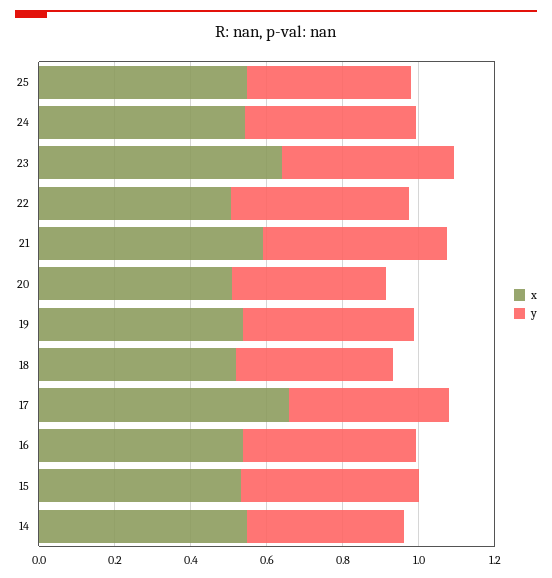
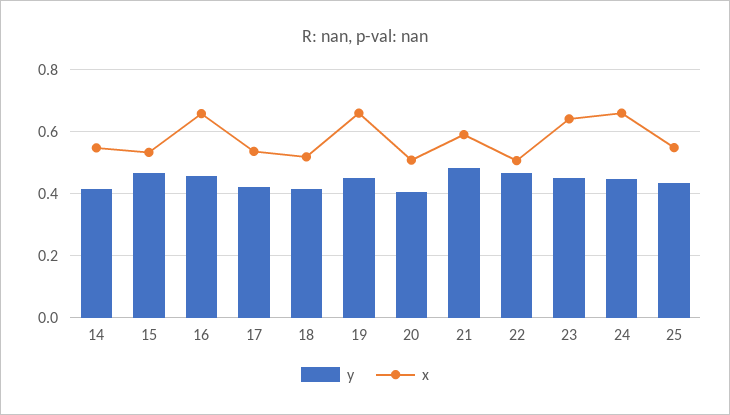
  {
    "x": {
      "25": 0.54,
-     "24": 0.55,
+     "24": 0.66,
      "23": 0.64,
      "22": 0.5,
      "21": 0.6,
      "20": 0.5,
-     "19": 0.55,
+     "19": 0.66,
      "18": 0.52,
-     "17": 0.65,
+     "17": 0.54,
-     "16": 0.55,
+     "16": 0.66,
      "15": 0.54,
      "14": 0.54
    },
    "y": {
      "25": 0.44,
      "24": 0.44,
      "23": 0.46,
      "22": 0.46,
      "21": 0.48,
      "20": 0.4,
      "19": 0.46,
      "18": 0.42,
      "17": 0.42,
      "16": 0.46,
      "15": 0.46,
      "14": 0.42
    }
  }

